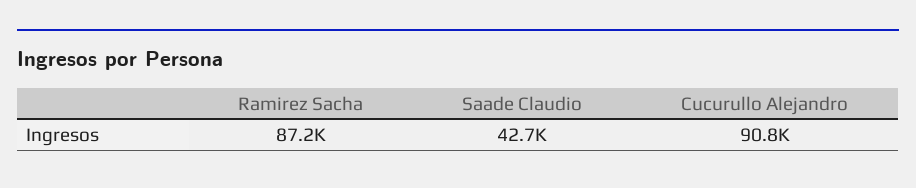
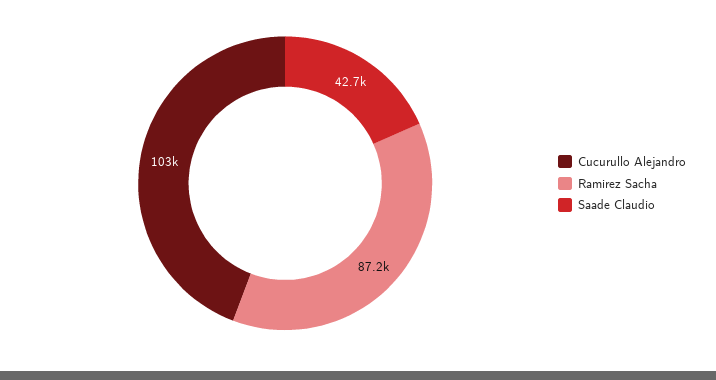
  {
    "Ramirez Sacha": 87200,
    "Saade Claudio": 42700,
-   "Cucurullo Alejandro": 90800
+   "Cucurullo Alejandro": 103000
  }

